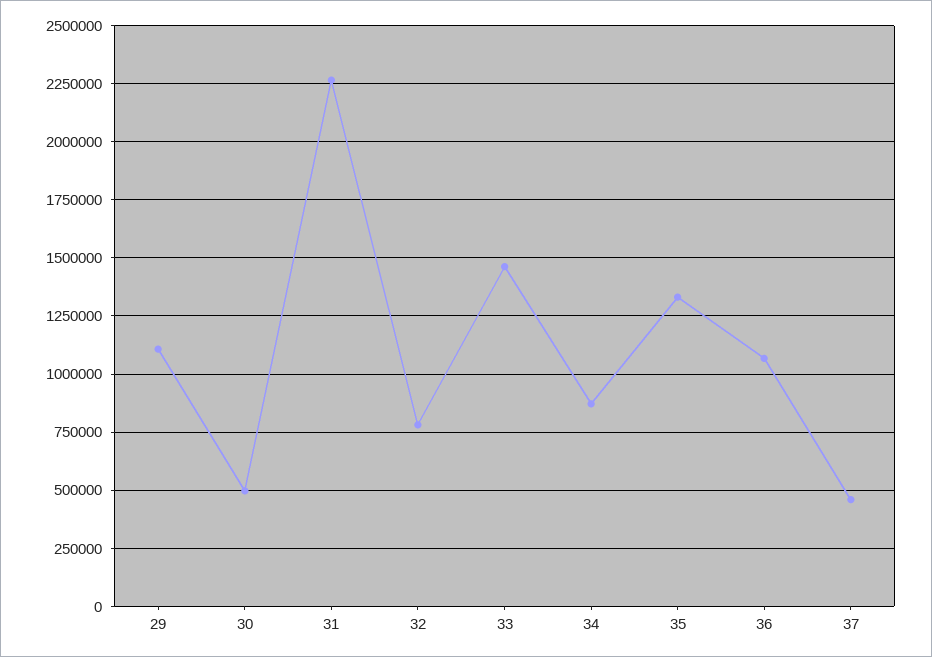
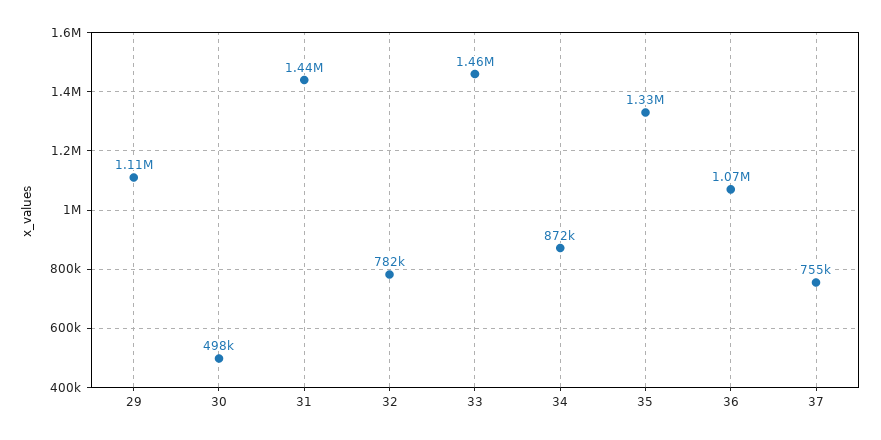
  {
    "29": 1110000,
    "30": 498000,
-   "31": 2250000,
+   "31": 1440000,
    "32": 782000,
    "33": 1460000,
    "34": 872000,
    "35": 1330000,
    "36": 1070000,
-   "37": 450000
+   "37": 755000
  }

